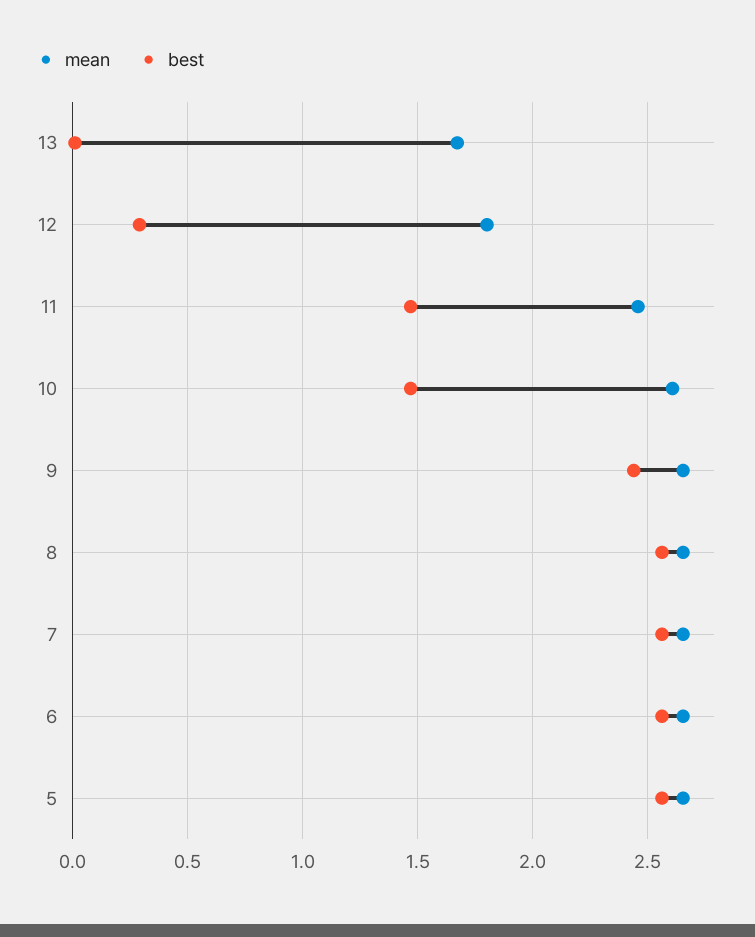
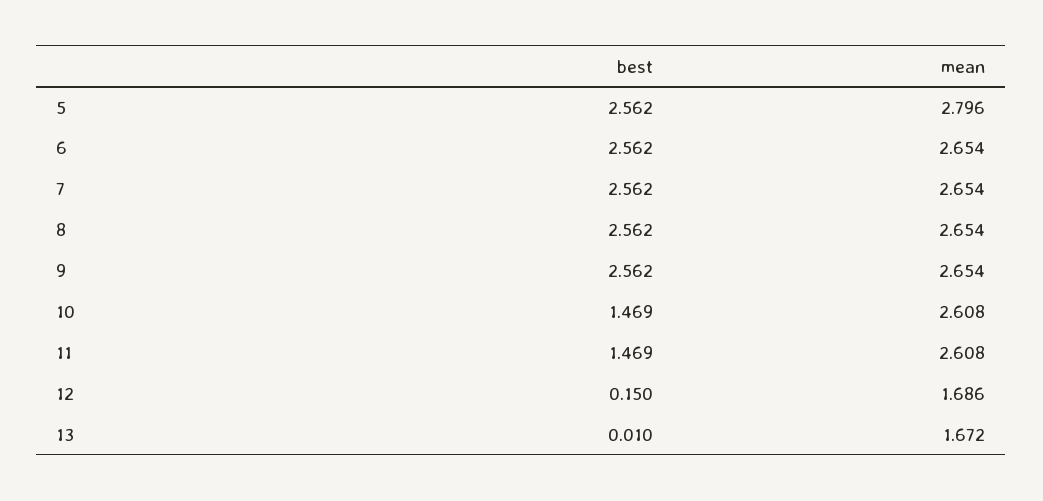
  {
    "mean": {
      "13": 1.672,
-     "12": 1.8,
+     "12": 1.686,
-     "11": 2.45,
+     "11": 2.608,
      "10": 2.608,
      "9": 2.654,
      "8": 2.654,
      "7": 2.654,
      "6": 2.654,
-     "5": 2.65
+     "5": 2.796
    },
    "best": {
      "13": 0.01,
-     "12": 0.3,
+     "12": 0.15,
      "11": 1.469,
      "10": 1.469,
-     "9": 2.45,
+     "9": 2.562,
      "8": 2.562,
      "7": 2.562,
      "6": 2.562,
      "5": 2.562
    }
  }

